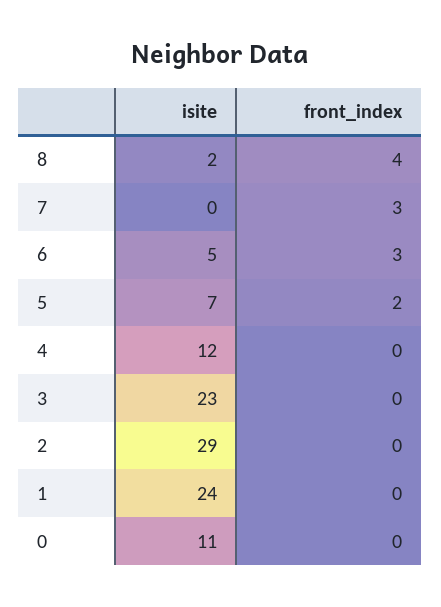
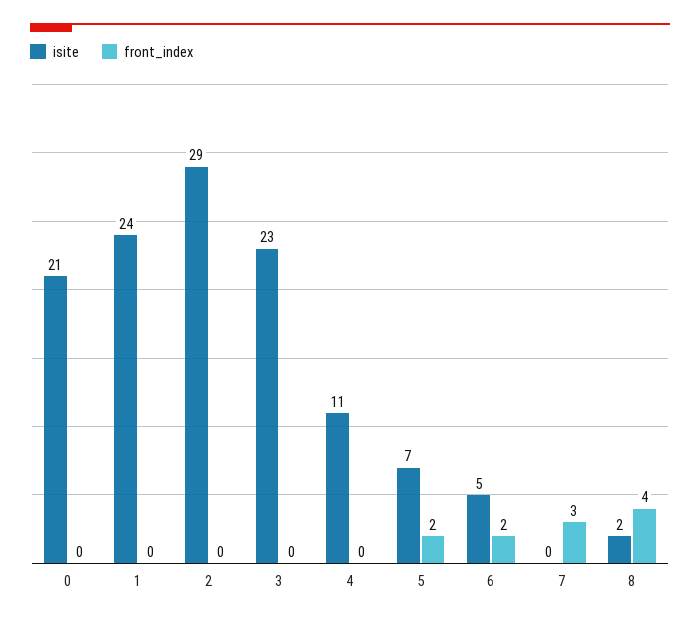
  {
    "isite": {
      "8": 2,
      "7": 0,
      "6": 5,
      "5": 7,
-     "4": 12,
+     "4": 11,
      "3": 23,
      "2": 29,
      "1": 24,
-     "0": 11
+     "0": 21
    },
    "front_index": {
      "8": 4,
      "7": 3,
-     "6": 3,
+     "6": 2,
      "5": 2,
      "4": 0,
      "3": 0,
      "2": 0,
      "1": 0,
      "0": 0
    }
  }

